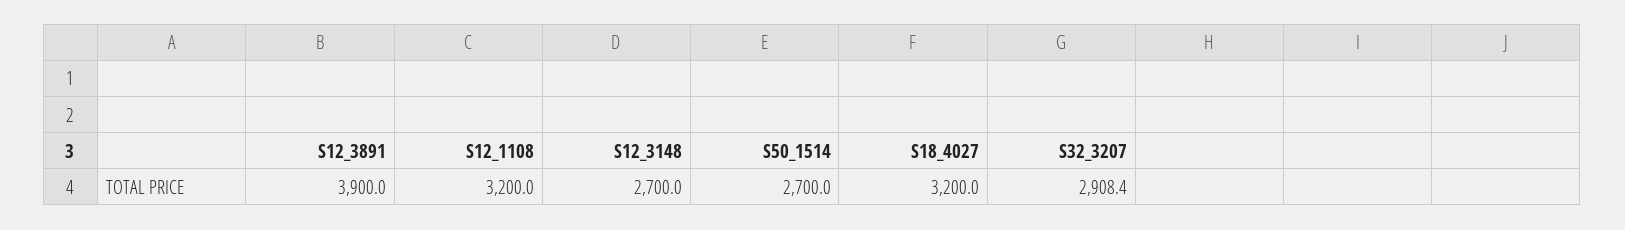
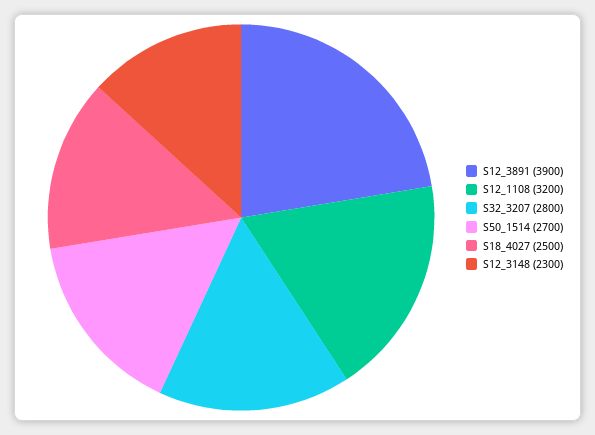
  {
    "S12_3891": 3900,
    "S12_1108": 3200,
-   "S12_3148": 2700,
+   "S12_3148": 2300,
    "S50_1514": 2700,
-   "S18_4027": 3200,
+   "S18_4027": 2500,
-   "S32_3207": 2908.4
+   "S32_3207": 2800
  }

